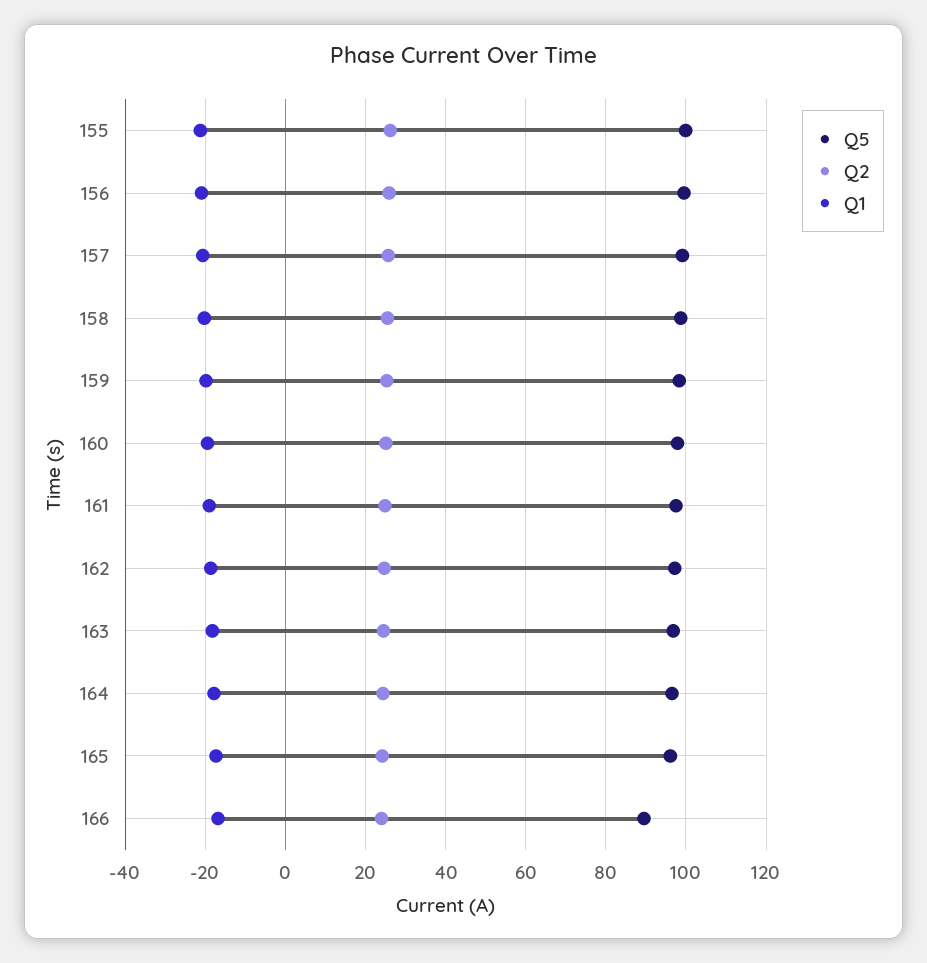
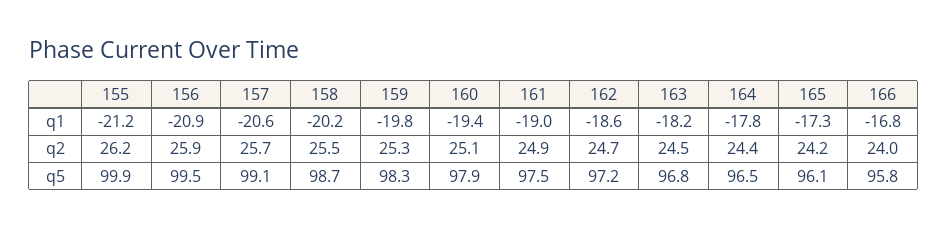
  {
    "Q5": {
      "155": 99.9,
      "156": 99.5,
      "157": 99.1,
      "158": 98.7,
      "159": 98.3,
      "160": 97.9,
      "161": 97.5,
      "162": 97.2,
      "163": 96.8,
      "164": 96.5,
      "165": 96.1,
-     "166": 90
+     "166": 95.8
    },
    "Q2": {
      "155": 26.2,
      "156": 25.9,
      "157": 25.7,
      "158": 25.5,
      "159": 25.3,
      "160": 25.1,
      "161": 24.9,
      "162": 24.7,
      "163": 24.5,
      "164": 24.4,
      "165": 24.2,
      "166": 24
    },
    "Q1": {
      "155": -21.2,
      "156": -20.9,
      "157": -20.6,
      "158": -20.2,
      "159": -19.8,
      "160": -19.4,
      "161": -19,
      "162": -18.6,
      "163": -18.2,
      "164": -17.8,
      "165": -17.3,
      "166": -16.8
    }
  }

